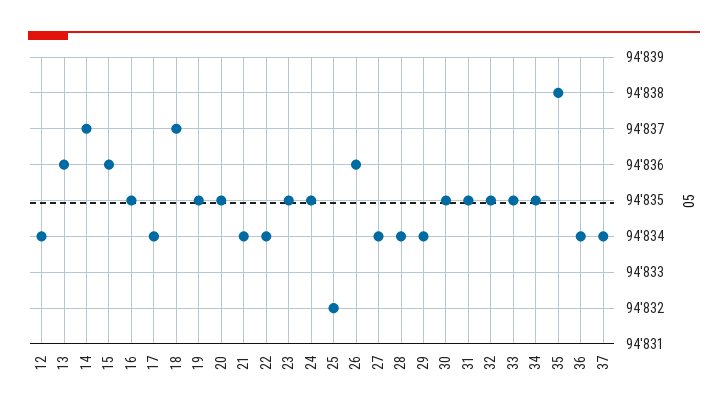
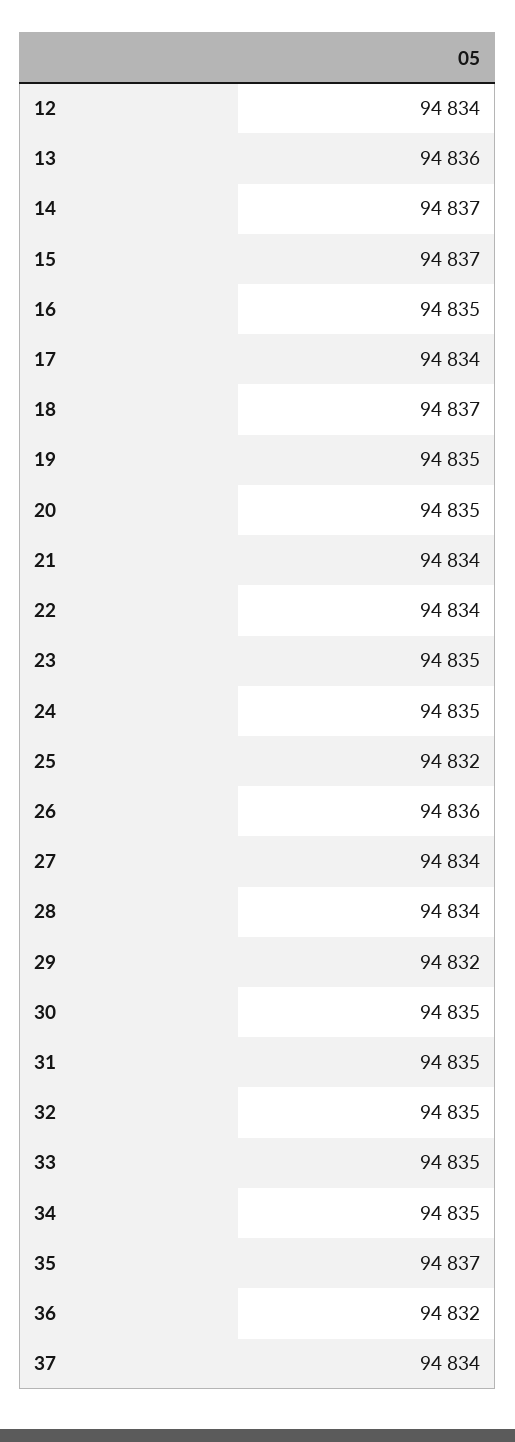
  {
    "12": 94834,
    "13": 94836,
    "14": 94837,
-   "15": 94836,
+   "15": 94837,
    "16": 94835,
    "17": 94834,
    "18": 94837,
    "19": 94835,
    "20": 94835,
    "21": 94834,
    "22": 94834,
    "23": 94835,
    "24": 94835,
    "25": 94832,
    "26": 94836,
    "27": 94834,
    "28": 94834,
-   "29": 94834,
+   "29": 94832,
    "30": 94835,
    "31": 94835,
    "32": 94835,
    "33": 94835,
    "34": 94835,
-   "35": 94838,
+   "35": 94837,
-   "36": 94834,
+   "36": 94832,
    "37": 94834
  }

